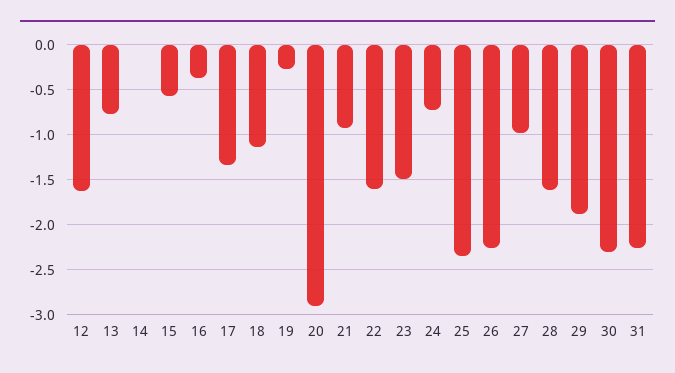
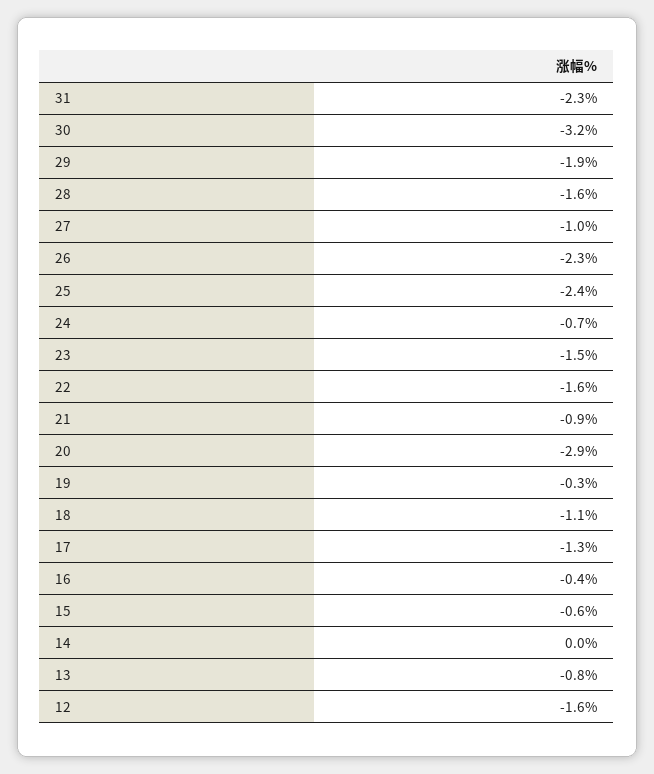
  {
    "12": -1.6,
    "13": -0.8,
    "14": 0,
    "15": -0.6,
    "16": -0.4,
    "17": -1.3,
    "18": -1.1,
    "19": -0.3,
    "20": -2.9,
    "21": -0.9,
    "22": -1.6,
    "23": -1.5,
    "24": -0.7,
    "25": -2.4,
    "26": -2.3,
    "27": -1,
    "28": -1.6,
    "29": -1.9,
-   "30": -2.3,
+   "30": -3.2,
    "31": -2.3
  }

